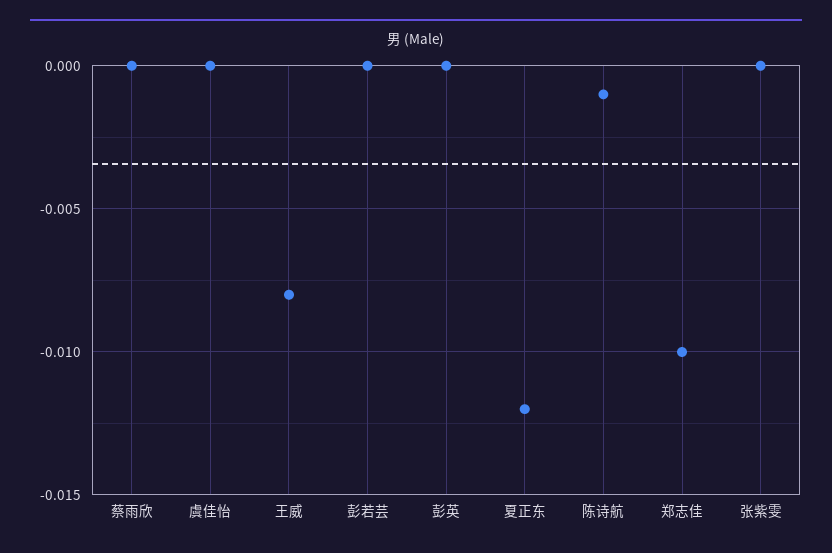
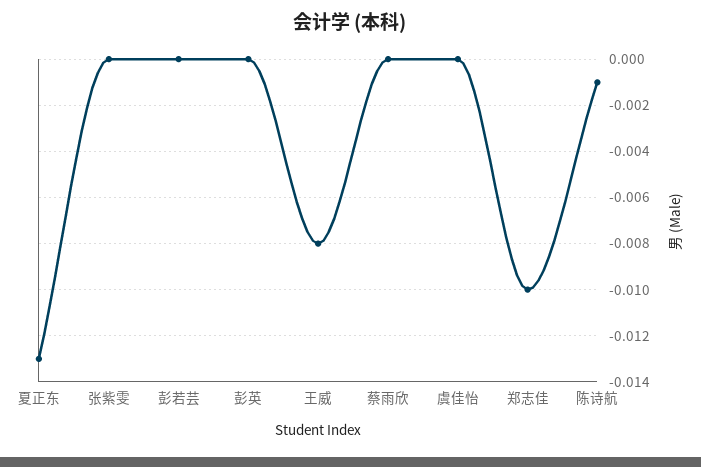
  {
    "蔡雨欣": 0,
    "虞佳怡": 0,
    "王威": -0.008,
    "彭若芸": 0,
    "彭英": 0,
-   "夏正东": -0.012,
+   "夏正东": -0.013,
    "陈诗航": -0.001,
    "郑志佳": -0.01,
    "张紫雯": 0
  }

